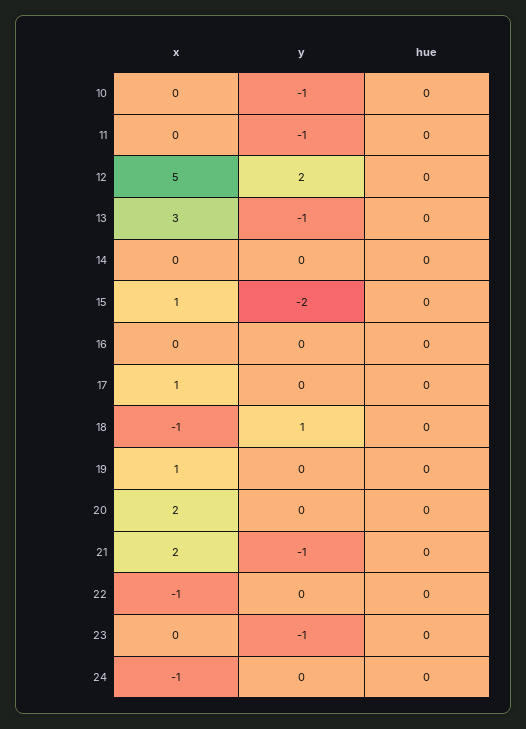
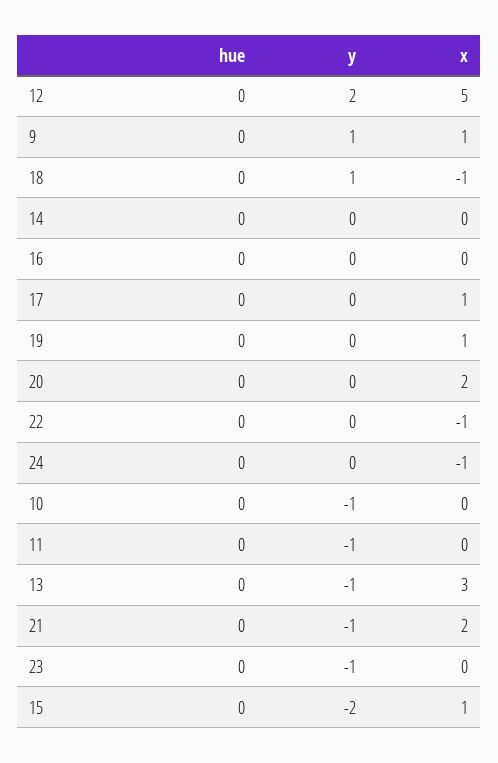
  {
    "x": {
      "10": 0,
      "11": 0,
      "12": 5,
      "13": 3,
      "14": 0,
      "15": 1,
      "16": 0,
      "17": 1,
      "18": -1,
      "19": 1,
      "20": 2,
      "21": 2,
      "22": -1,
      "23": 0,
-     "24": -1
+     "24": -1,
+     "9": 1
    },
    "y": {
      "10": -1,
      "11": -1,
      "12": 2,
      "13": -1,
      "14": 0,
      "15": -2,
      "16": 0,
      "17": 0,
      "18": 1,
      "19": 0,
      "20": 0,
      "21": -1,
      "22": 0,
      "23": -1,
-     "24": 0
+     "24": 0,
+     "9": 1
    },
    "hue": {
      "10": 0,
      "11": 0,
      "12": 0,
      "13": 0,
      "14": 0,
      "15": 0,
      "16": 0,
      "17": 0,
      "18": 0,
      "19": 0,
      "20": 0,
      "21": 0,
      "22": 0,
      "23": 0,
-     "24": 0
+     "24": 0,
+     "9": 0
    }
  }

